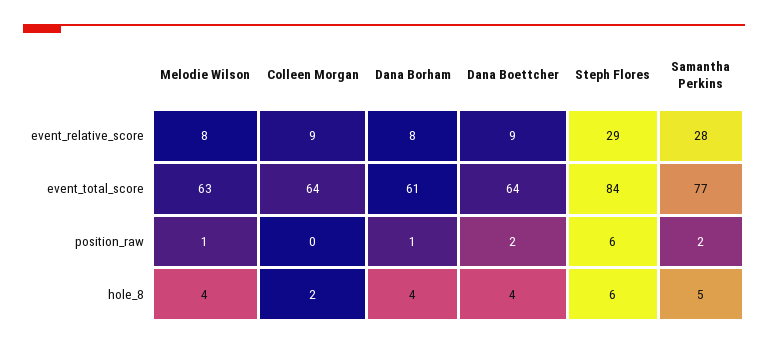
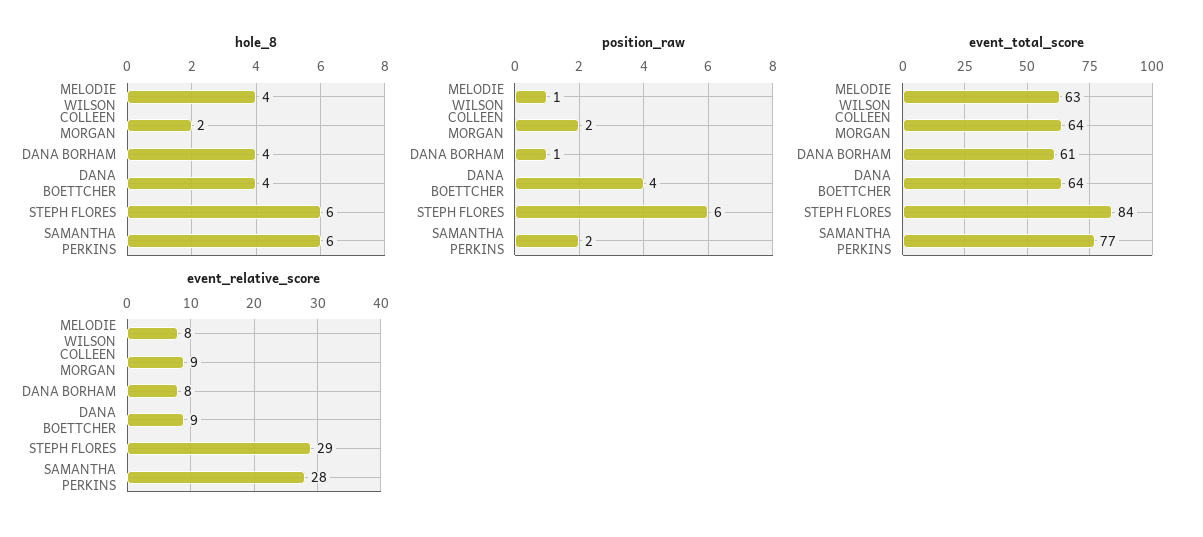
  {
    "event_relative_score": {
      "Melodie Wilson": 8,
      "Colleen Morgan": 9,
      "Dana Borham": 8,
      "Dana Boettcher": 9,
      "Steph Flores": 29,
      "Samantha Perkins": 28
    },
    "event_total_score": {
      "Melodie Wilson": 63,
      "Colleen Morgan": 64,
      "Dana Borham": 61,
      "Dana Boettcher": 64,
      "Steph Flores": 84,
      "Samantha Perkins": 77
    },
    "position_raw": {
      "Melodie Wilson": 1,
-     "Colleen Morgan": 0,
+     "Colleen Morgan": 2,
      "Dana Borham": 1,
-     "Dana Boettcher": 2,
+     "Dana Boettcher": 4,
      "Steph Flores": 6,
      "Samantha Perkins": 2
    },
    "hole_8": {
      "Melodie Wilson": 4,
      "Colleen Morgan": 2,
      "Dana Borham": 4,
      "Dana Boettcher": 4,
      "Steph Flores": 6,
-     "Samantha Perkins": 5
+     "Samantha Perkins": 6
    }
  }

